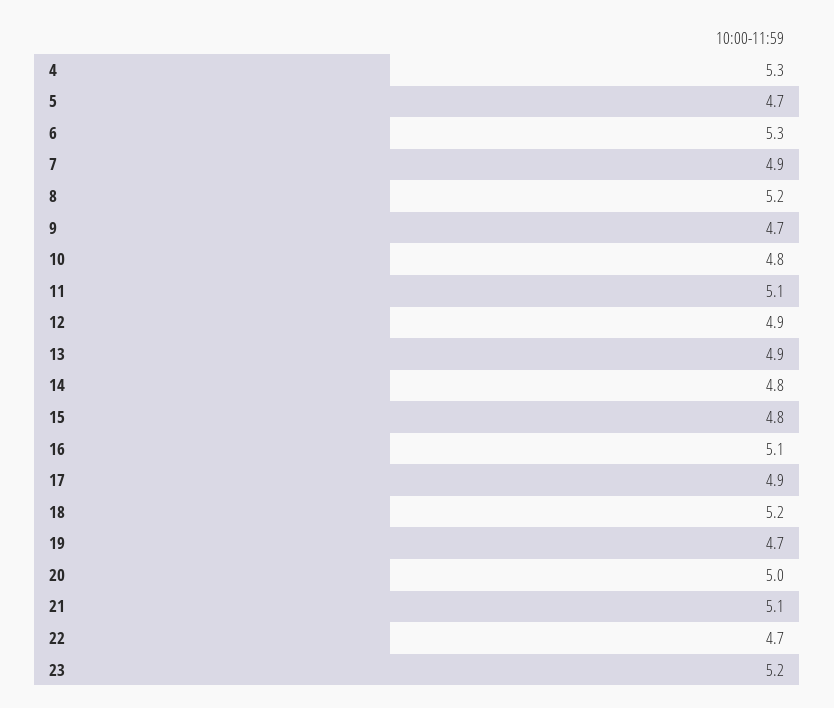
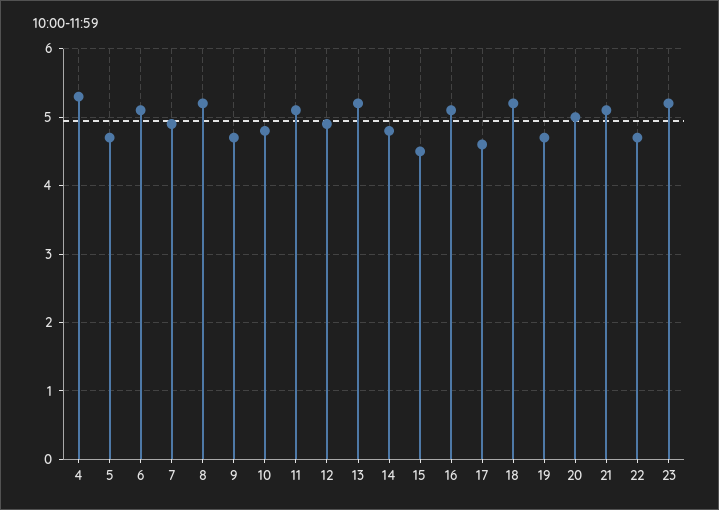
  {
    "4": 5.3,
    "5": 4.7,
-   "6": 5.3,
+   "6": 5.1,
    "7": 4.9,
    "8": 5.2,
    "9": 4.7,
    "10": 4.8,
    "11": 5.1,
    "12": 4.9,
-   "13": 4.9,
+   "13": 5.2,
    "14": 4.8,
-   "15": 4.8,
+   "15": 4.5,
    "16": 5.1,
-   "17": 4.9,
+   "17": 4.6,
    "18": 5.2,
    "19": 4.7,
    "20": 5,
    "21": 5.1,
    "22": 4.7,
    "23": 5.2
  }

